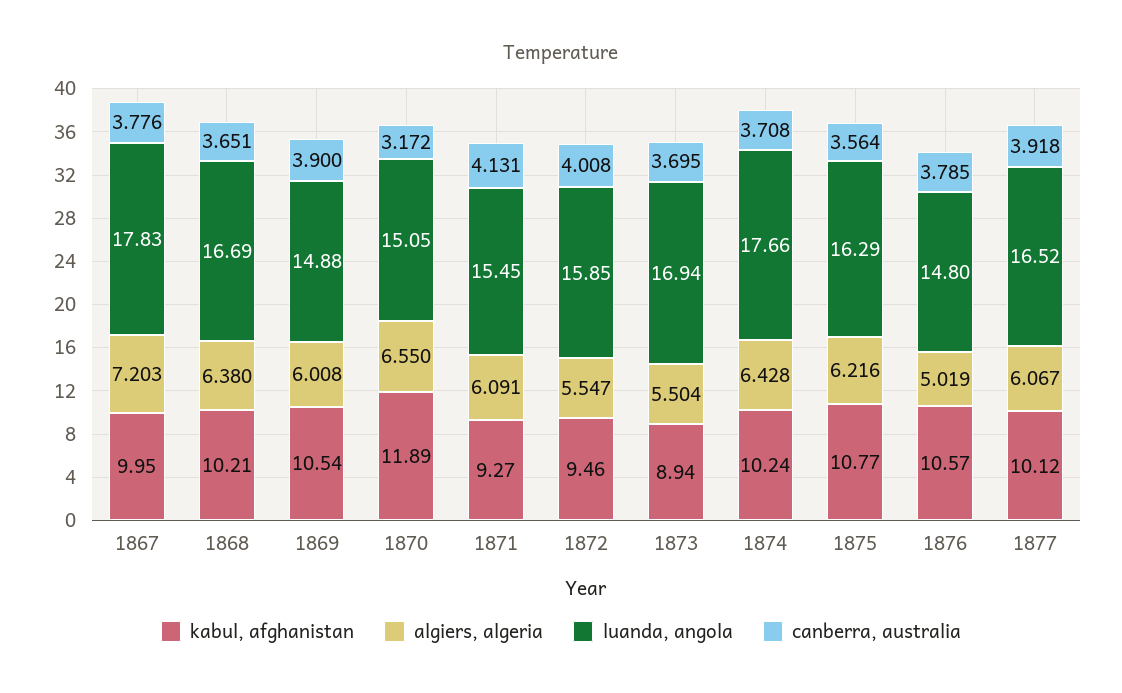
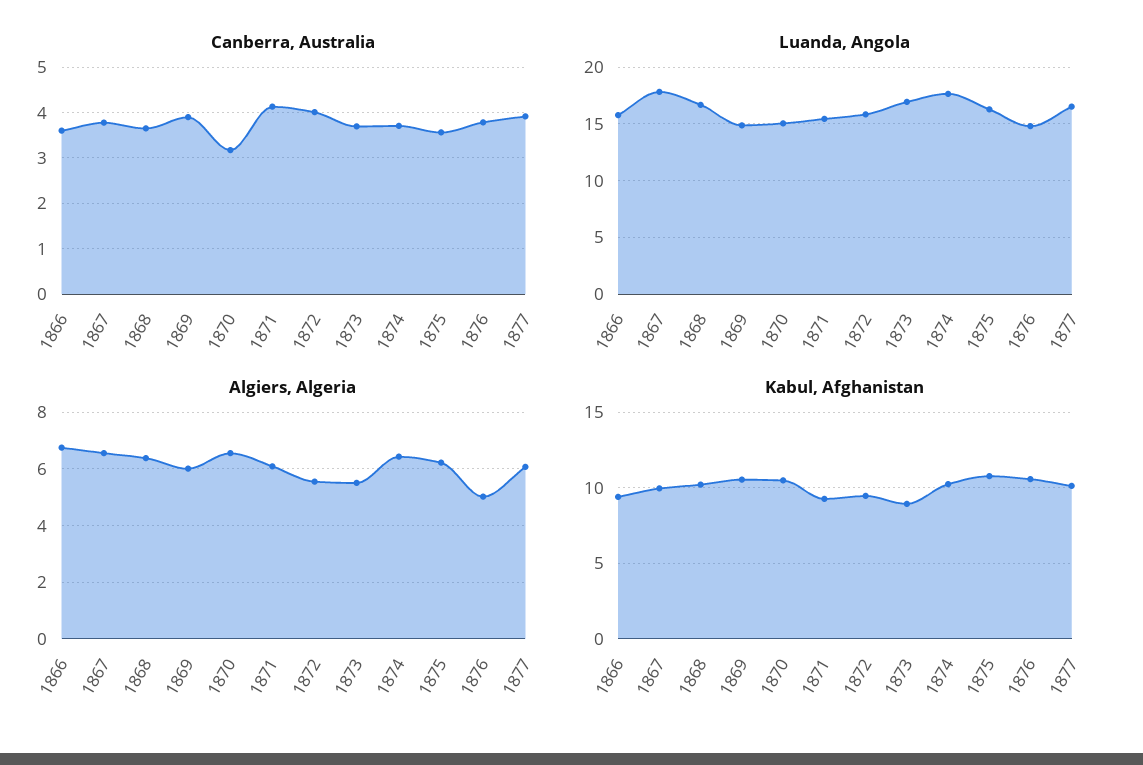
  {
    "kabul, afghanistan": {
      "1867": 9.95,
      "1868": 10.21,
      "1869": 10.54,
-     "1870": 11.89,
+     "1870": 10.5,
      "1871": 9.27,
      "1872": 9.46,
      "1873": 8.94,
      "1874": 10.24,
      "1875": 10.77,
      "1876": 10.57,
-     "1877": 10.12
+     "1877": 10.12,
+     "1866": 9.5
    },
    "algiers, algeria": {
-     "1867": 7.203,
+     "1867": 6.5,
      "1868": 6.38,
      "1869": 6.008,
      "1870": 6.55,
      "1871": 6.091,
      "1872": 5.547,
      "1873": 5.504,
      "1874": 6.428,
      "1875": 6.216,
      "1876": 5.019,
-     "1877": 6.067
+     "1877": 6.067,
+     "1866": 6.75
    },
    "luanda, angola": {
      "1867": 17.83,
      "1868": 16.69,
      "1869": 14.88,
      "1870": 15.05,
      "1871": 15.45,
      "1872": 15.85,
      "1873": 16.94,
      "1874": 17.66,
      "1875": 16.29,
      "1876": 14.8,
-     "1877": 16.52
+     "1877": 16.52,
+     "1866": 16
    },
    "canberra, australia": {
      "1867": 3.776,
      "1868": 3.651,
      "1869": 3.9,
      "1870": 3.172,
      "1871": 4.131,
      "1872": 4.008,
      "1873": 3.695,
      "1874": 3.708,
      "1875": 3.564,
      "1876": 3.785,
-     "1877": 3.918
+     "1877": 3.918,
+     "1866": 3.6
    }
  }

